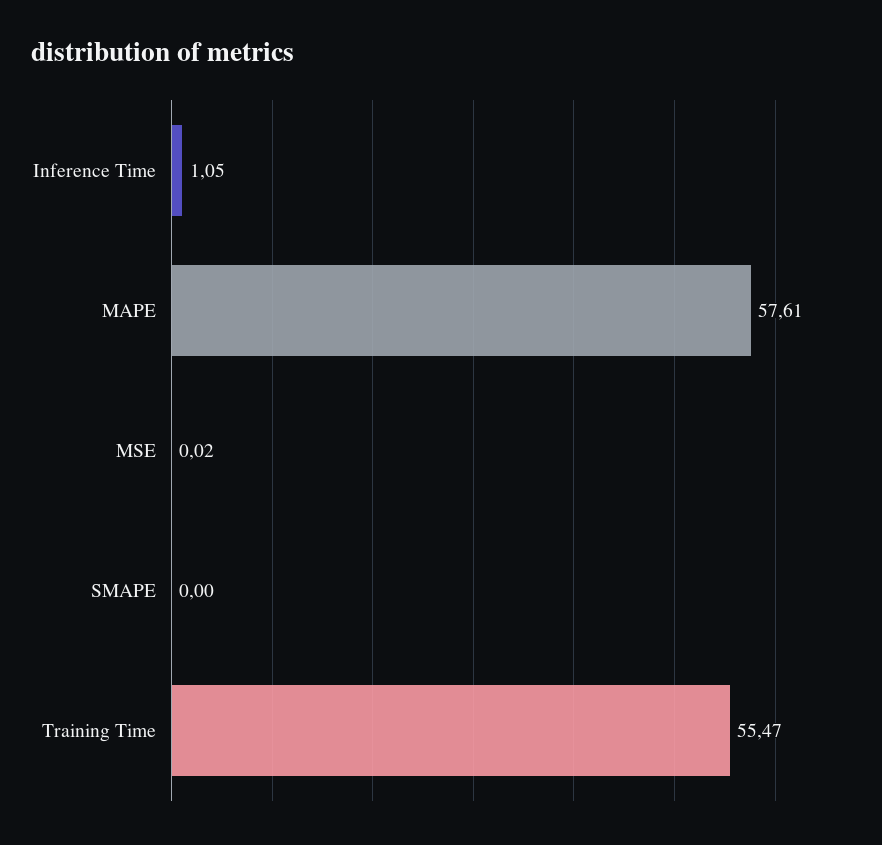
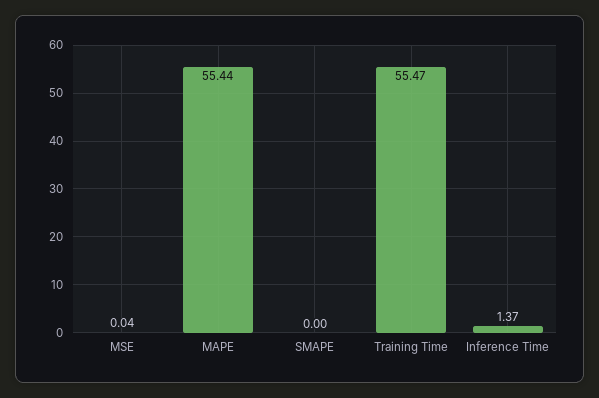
  {
-   "Inference Time": 1.05,
+   "Inference Time": 1.37,
-   "MAPE": 57.61,
+   "MAPE": 55.44,
-   "MSE": 0.02,
+   "MSE": 0.04,
    "SMAPE": 0,
    "Training Time": 55.47
  }

